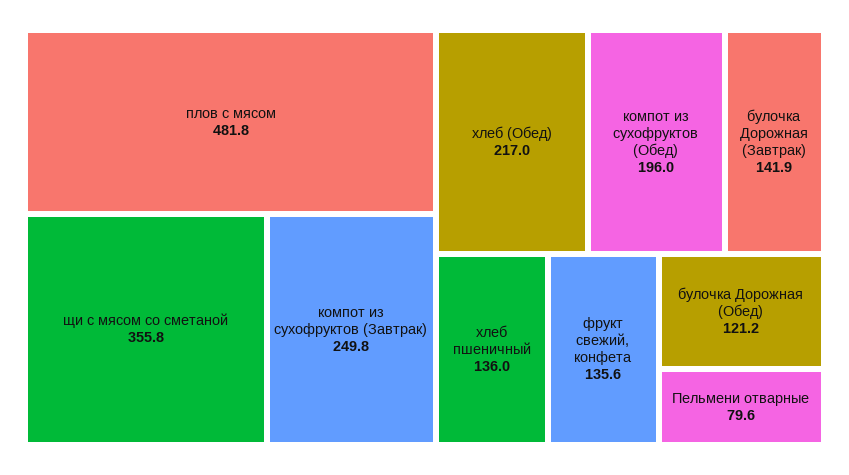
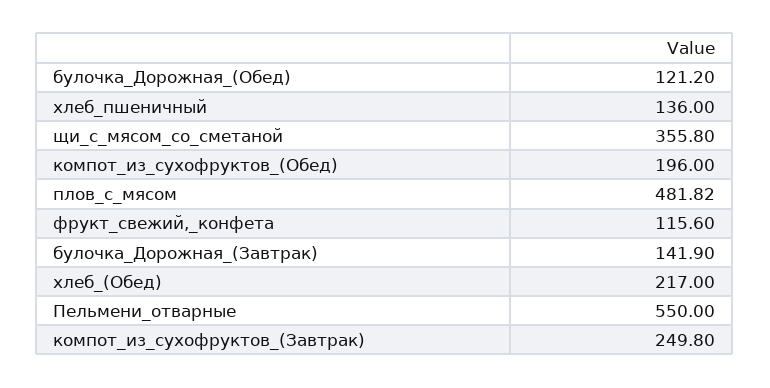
  {
    "плов с мясом": 481.82,
    "щи с мясом со сметаной": 355.8,
    "компот из сухофруктов (Завтрак)": 249.8,
    "хлеб (Обед)": 217,
    "компот из сухофруктов (Обед)": 196,
    "булочка Дорожная (Завтрак)": 141.9,
    "хлеб пшеничный": 136,
-   "фрукт свежий, конфета": 135.6,
+   "фрукт свежий, конфета": 115.6,
    "булочка Дорожная (Обед)": 121.2,
-   "Пельмени отварные": 79.6
+   "Пельмени отварные": 550
  }

